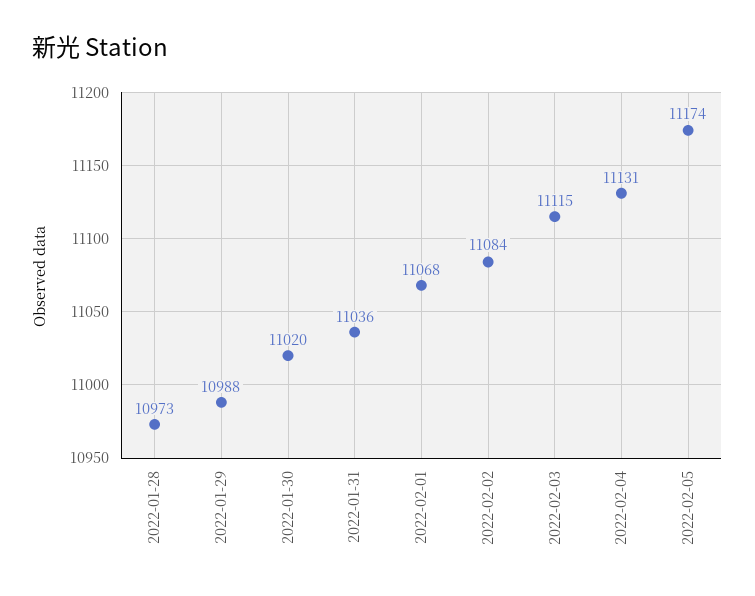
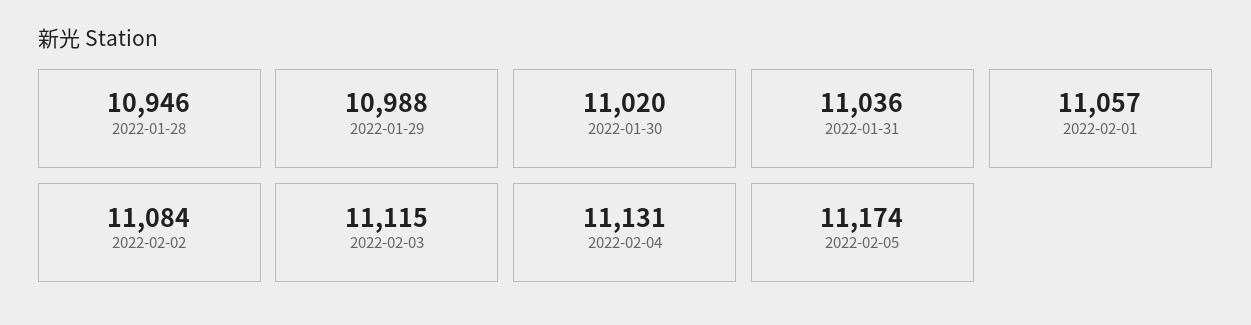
  {
-   "2022-01-28": 10973,
+   "2022-01-28": 10946,
    "2022-01-29": 10988,
    "2022-01-30": 11020,
    "2022-01-31": 11036,
-   "2022-02-01": 11068,
+   "2022-02-01": 11057,
    "2022-02-02": 11084,
    "2022-02-03": 11115,
    "2022-02-04": 11131,
    "2022-02-05": 11174
  }

